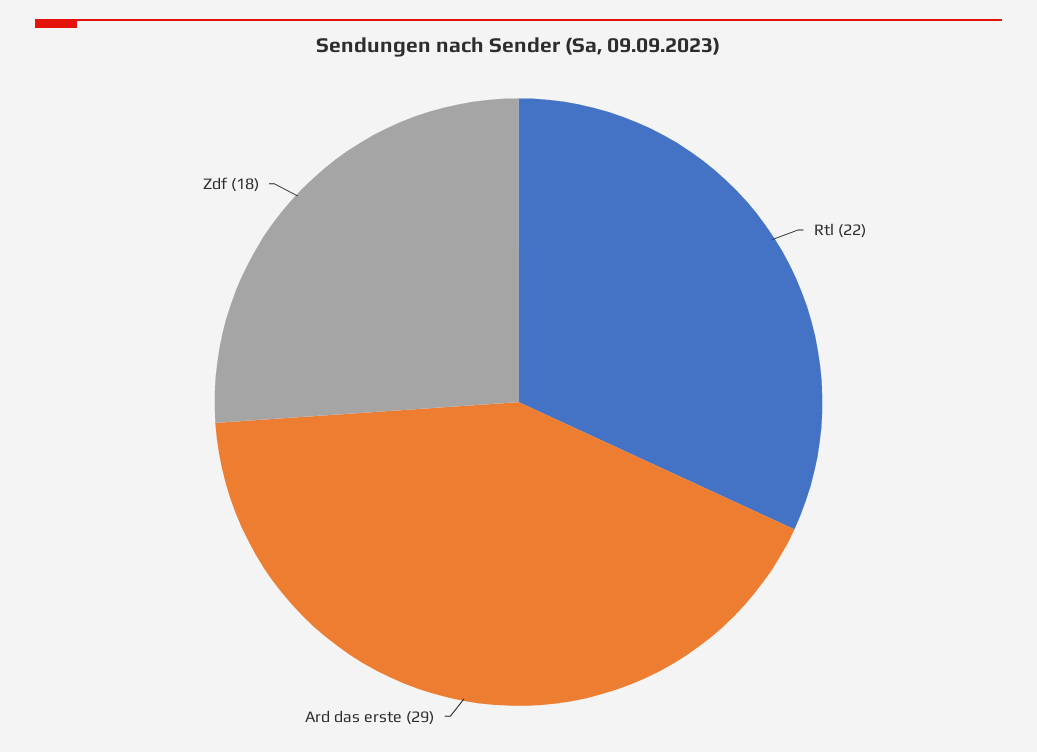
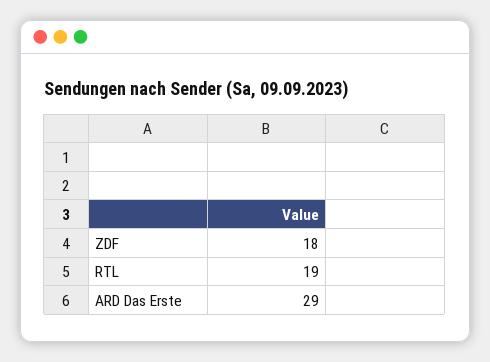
  {
-   "Rtl": 22,
+   "Rtl": 19,
    "Ard das erste": 29,
    "Zdf": 18
  }

